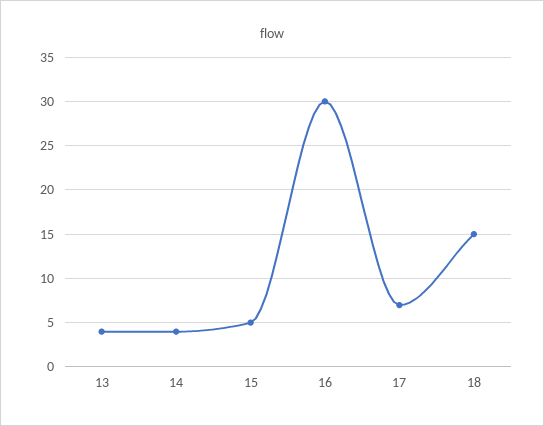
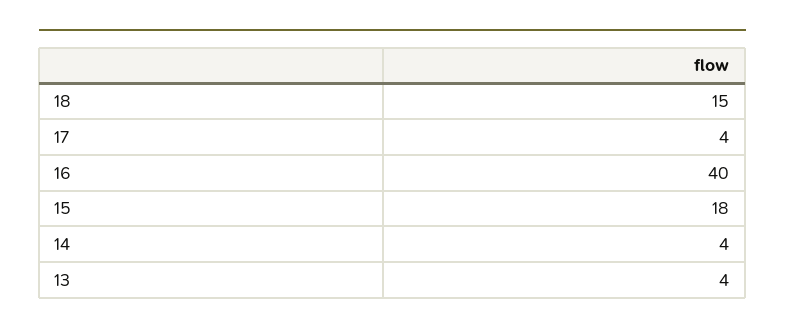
  {
    "13": 4,
    "14": 4,
-   "15": 5,
+   "15": 18,
-   "16": 30,
+   "16": 40,
-   "17": 7,
+   "17": 4,
    "18": 15
  }

